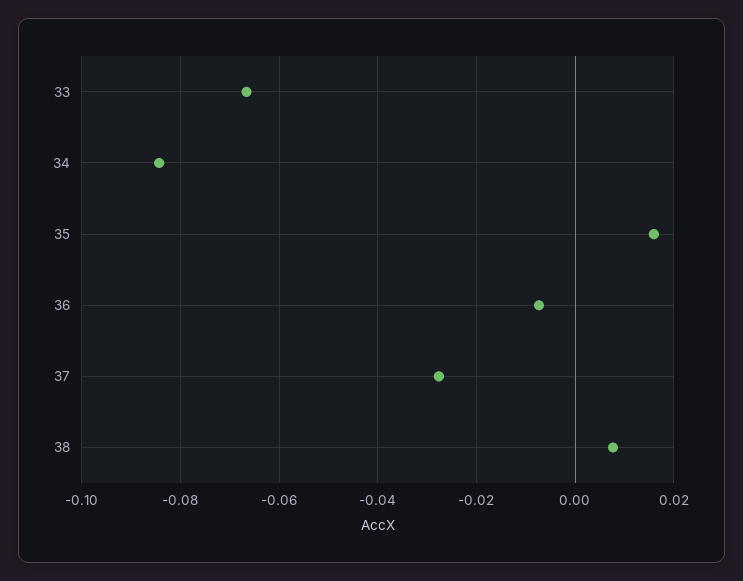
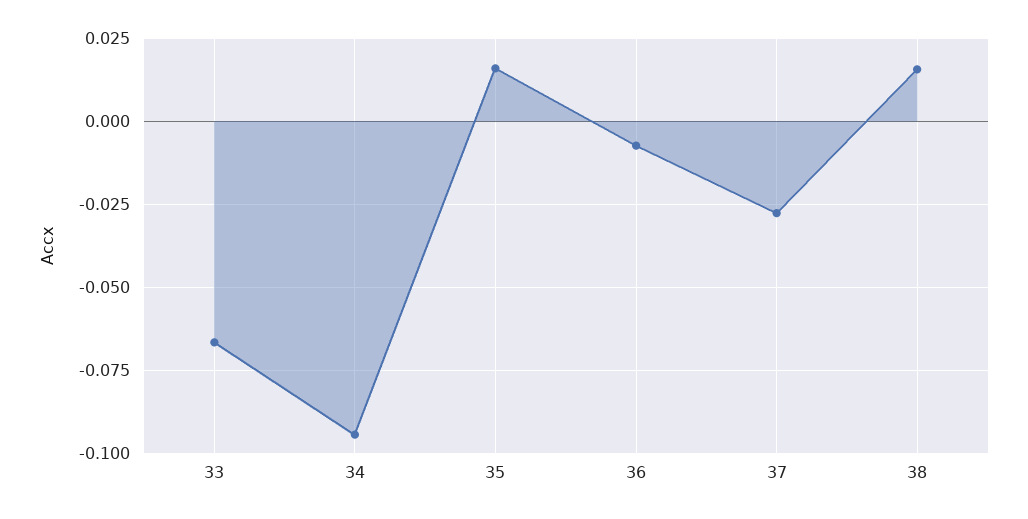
  {
    "33": -0.066,
-   "34": -0.084,
+   "34": -0.095,
    "35": 0.016,
    "36": -0.008,
    "37": -0.028,
-   "38": 0.008
+   "38": 0.015
  }

